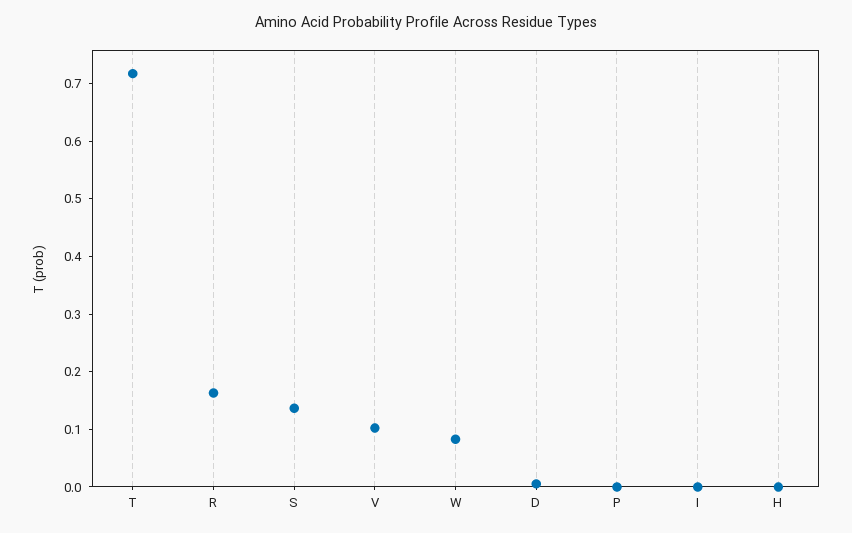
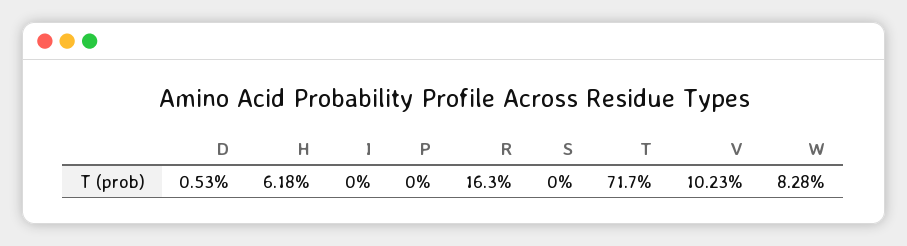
  {
    "T": 0.717,
    "R": 0.163,
-   "S": 0.14,
+   "S": 0,
    "V": 0.1023,
    "W": 0.0828,
    "D": 0.0053,
    "P": 0,
    "I": 0,
-   "H": 0
+   "H": 0.0618
  }

